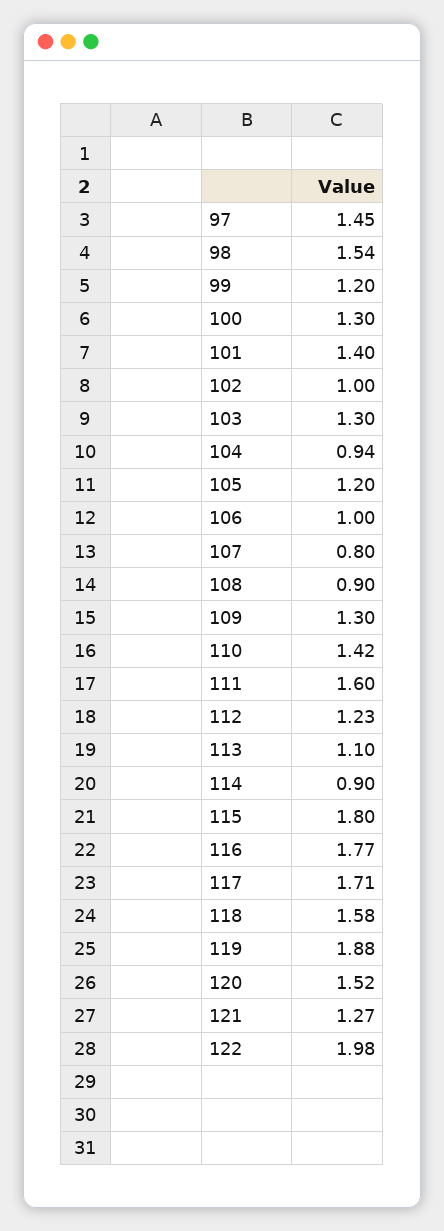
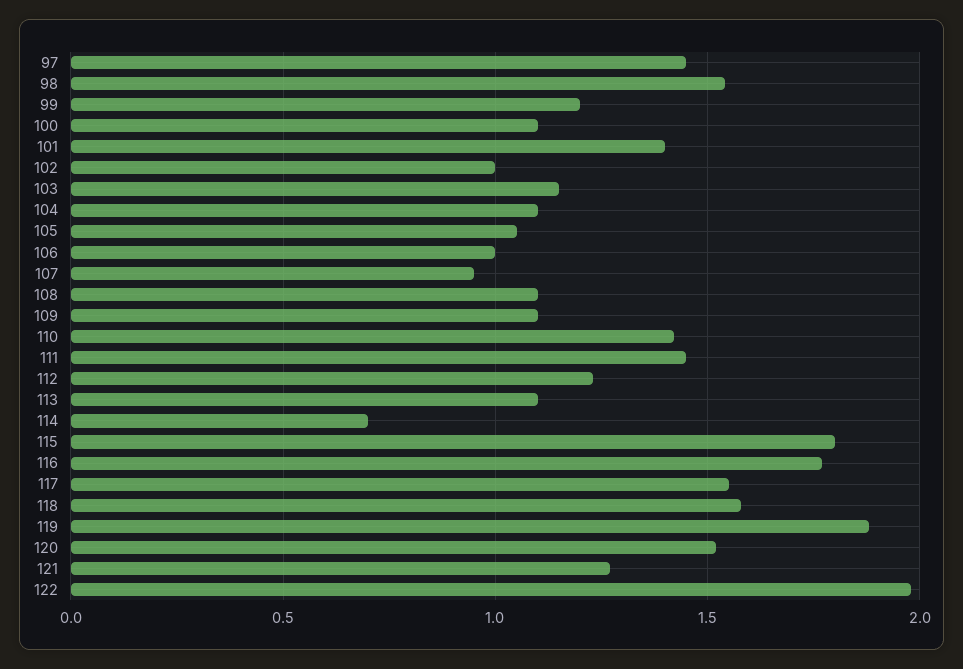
  {
    "97": 1.45,
    "98": 1.54,
    "99": 1.2,
-   "100": 1.3,
+   "100": 1.1,
    "101": 1.4,
    "102": 1,
-   "103": 1.3,
+   "103": 1.15,
-   "104": 0.94,
+   "104": 1.1,
-   "105": 1.2,
+   "105": 1.05,
    "106": 1,
-   "107": 0.8,
+   "107": 0.95,
-   "108": 0.9,
+   "108": 1.1,
-   "109": 1.3,
+   "109": 1.1,
    "110": 1.42,
-   "111": 1.6,
+   "111": 1.45,
    "112": 1.23,
    "113": 1.1,
-   "114": 0.9,
+   "114": 0.7,
    "115": 1.8,
    "116": 1.77,
-   "117": 1.71,
+   "117": 1.55,
    "118": 1.58,
    "119": 1.88,
    "120": 1.52,
    "121": 1.27,
    "122": 1.98
  }

